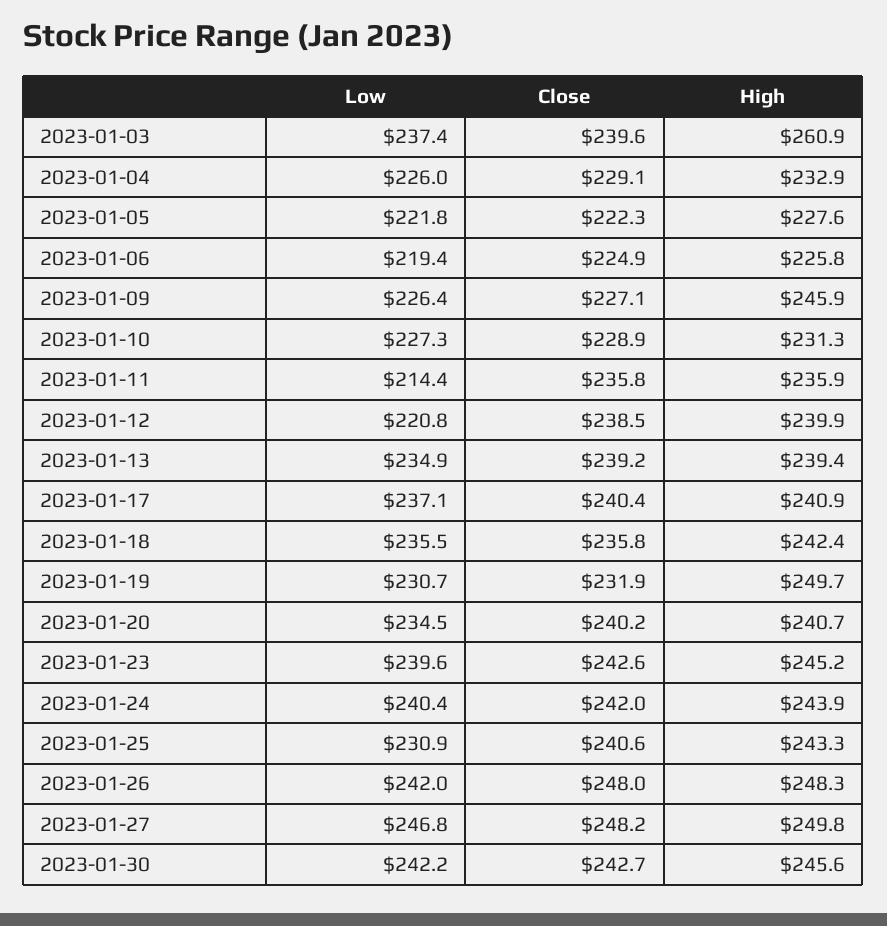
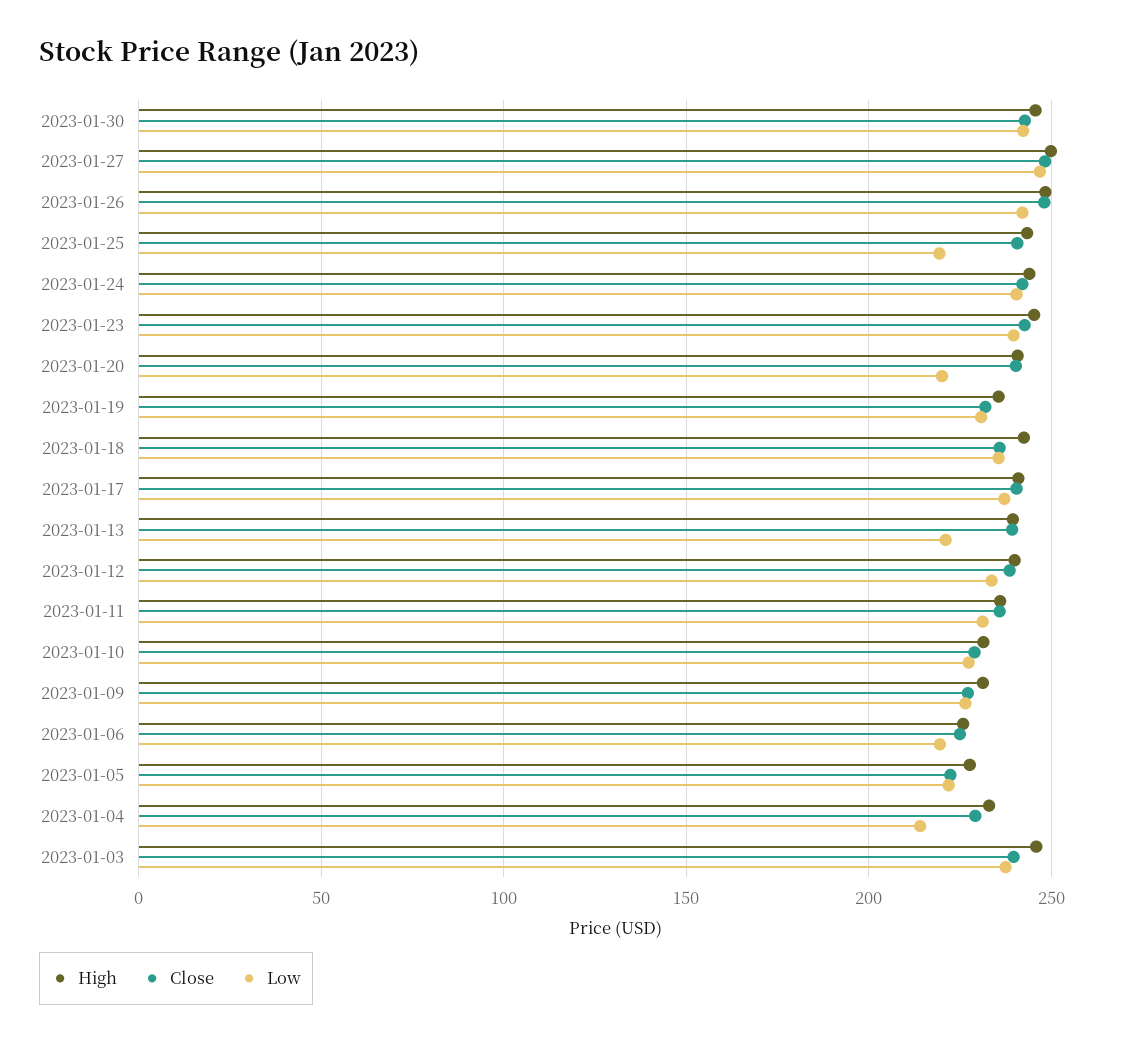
  {
    "Low": {
      "2023-01-03": 237.4,
-     "2023-01-04": 226,
+     "2023-01-04": 215,
      "2023-01-05": 221.8,
      "2023-01-06": 219.4,
      "2023-01-09": 226.4,
      "2023-01-10": 227.3,
-     "2023-01-11": 214.4,
+     "2023-01-11": 230,
-     "2023-01-12": 220.8,
+     "2023-01-12": 235,
-     "2023-01-13": 234.9,
+     "2023-01-13": 220,
      "2023-01-17": 237.1,
      "2023-01-18": 235.5,
      "2023-01-19": 230.7,
-     "2023-01-20": 234.5,
+     "2023-01-20": 220,
      "2023-01-23": 239.6,
      "2023-01-24": 240.4,
-     "2023-01-25": 230.9,
+     "2023-01-25": 220,
      "2023-01-26": 242,
      "2023-01-27": 246.8,
      "2023-01-30": 242.2
    },
    "Close": {
      "2023-01-03": 239.6,
      "2023-01-04": 229.1,
      "2023-01-05": 222.3,
      "2023-01-06": 224.9,
      "2023-01-09": 227.1,
      "2023-01-10": 228.9,
      "2023-01-11": 235.8,
      "2023-01-12": 238.5,
      "2023-01-13": 239.2,
      "2023-01-17": 240.4,
      "2023-01-18": 235.8,
      "2023-01-19": 231.9,
      "2023-01-20": 240.2,
      "2023-01-23": 242.6,
      "2023-01-24": 242,
      "2023-01-25": 240.6,
      "2023-01-26": 248,
      "2023-01-27": 248.2,
      "2023-01-30": 242.7
    },
    "High": {
-     "2023-01-03": 260.9,
+     "2023-01-03": 245,
      "2023-01-04": 232.9,
      "2023-01-05": 227.6,
      "2023-01-06": 225.8,
-     "2023-01-09": 245.9,
+     "2023-01-09": 230,
      "2023-01-10": 231.3,
      "2023-01-11": 235.9,
      "2023-01-12": 239.9,
      "2023-01-13": 239.4,
      "2023-01-17": 240.9,
      "2023-01-18": 242.4,
-     "2023-01-19": 249.7,
+     "2023-01-19": 235,
      "2023-01-20": 240.7,
      "2023-01-23": 245.2,
      "2023-01-24": 243.9,
      "2023-01-25": 243.3,
      "2023-01-26": 248.3,
      "2023-01-27": 249.8,
      "2023-01-30": 245.6
    }
  }

